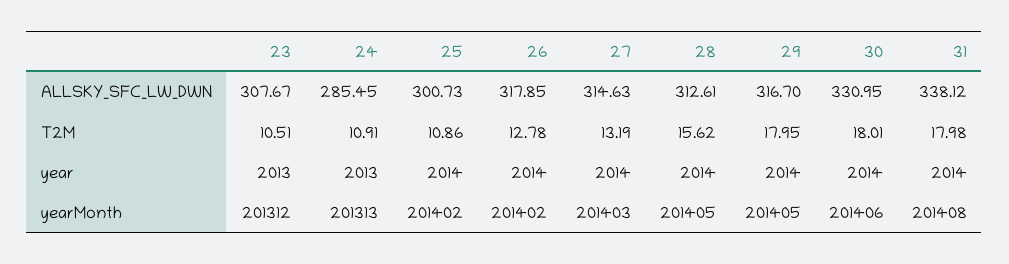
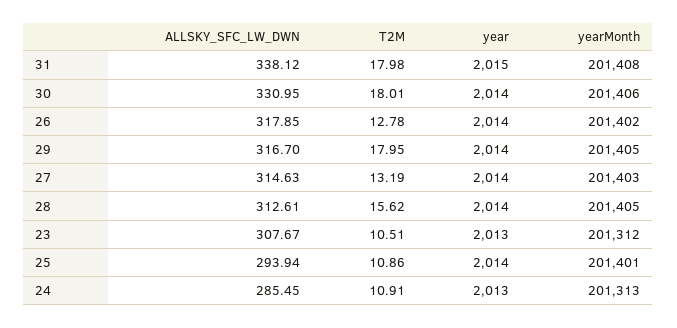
  {
    "23": {
      "ALLSKY_SFC_LW_DWN": 307.67,
      "T2M": 10.51,
      "year": 2013,
      "yearMonth": 201312
    },
    "24": {
      "ALLSKY_SFC_LW_DWN": 285.45,
      "T2M": 10.91,
      "year": 2013,
      "yearMonth": 201313
    },
    "25": {
-     "ALLSKY_SFC_LW_DWN": 300.73,
+     "ALLSKY_SFC_LW_DWN": 293.94,
      "T2M": 10.86,
      "year": 2014,
-     "yearMonth": 201402
+     "yearMonth": 201401
    },
    "26": {
      "ALLSKY_SFC_LW_DWN": 317.85,
      "T2M": 12.78,
      "year": 2014,
      "yearMonth": 201402
    },
    "27": {
      "ALLSKY_SFC_LW_DWN": 314.63,
      "T2M": 13.19,
      "year": 2014,
      "yearMonth": 201403
    },
    "28": {
      "ALLSKY_SFC_LW_DWN": 312.61,
      "T2M": 15.62,
      "year": 2014,
      "yearMonth": 201405
    },
    "29": {
      "ALLSKY_SFC_LW_DWN": 316.7,
      "T2M": 17.95,
      "year": 2014,
      "yearMonth": 201405
    },
    "30": {
      "ALLSKY_SFC_LW_DWN": 330.95,
      "T2M": 18.01,
      "year": 2014,
      "yearMonth": 201406
    },
    "31": {
      "ALLSKY_SFC_LW_DWN": 338.12,
      "T2M": 17.98,
-     "year": 2014,
+     "year": 2015,
      "yearMonth": 201408
    }
  }

